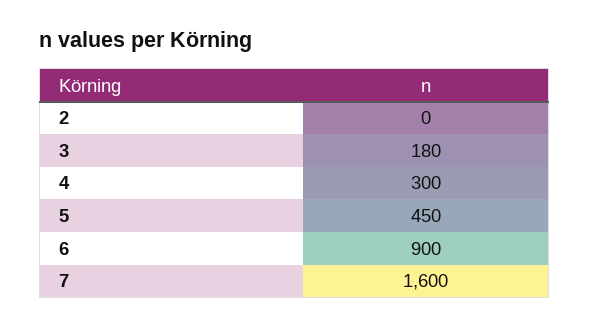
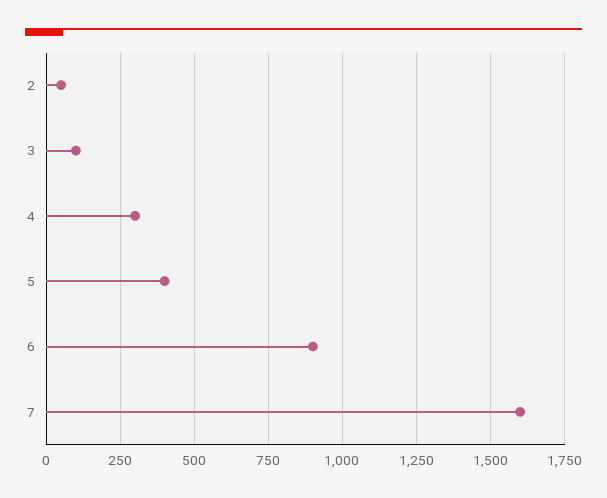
  {
-   "2": 0,
+   "2": 50,
-   "3": 180,
+   "3": 100,
    "4": 300,
-   "5": 450,
+   "5": 400,
    "6": 900,
    "7": 1600
  }

